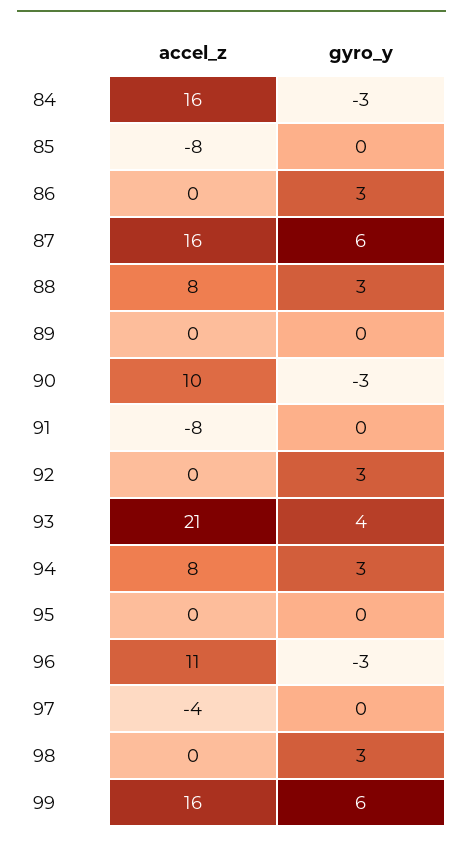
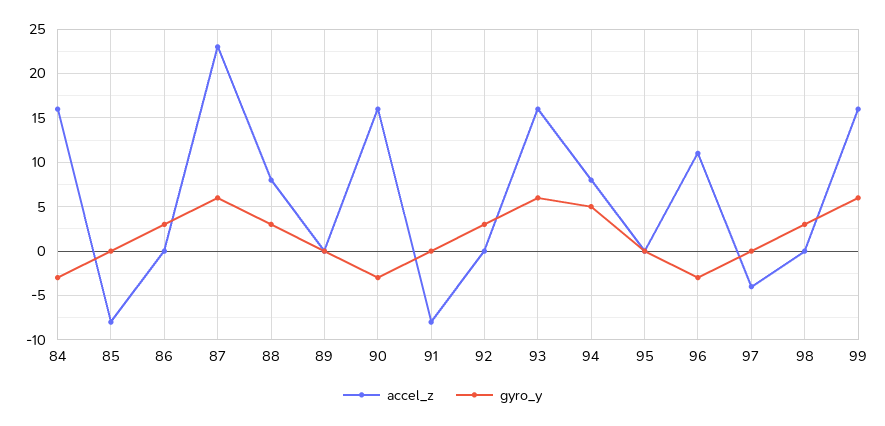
  {
    "accel_z": {
      "84": 16,
      "85": -8,
      "86": 0,
-     "87": 16,
+     "87": 23,
      "88": 8,
      "89": 0,
-     "90": 10,
+     "90": 16,
      "91": -8,
      "92": 0,
-     "93": 21,
+     "93": 16,
      "94": 8,
      "95": 0,
      "96": 11,
      "97": -4,
      "98": 0,
      "99": 16
    },
    "gyro_y": {
      "84": -3,
      "85": 0,
      "86": 3,
      "87": 6,
      "88": 3,
      "89": 0,
      "90": -3,
      "91": 0,
      "92": 3,
-     "93": 4,
+     "93": 6,
-     "94": 3,
+     "94": 5,
      "95": 0,
      "96": -3,
      "97": 0,
      "98": 3,
      "99": 6
    }
  }

